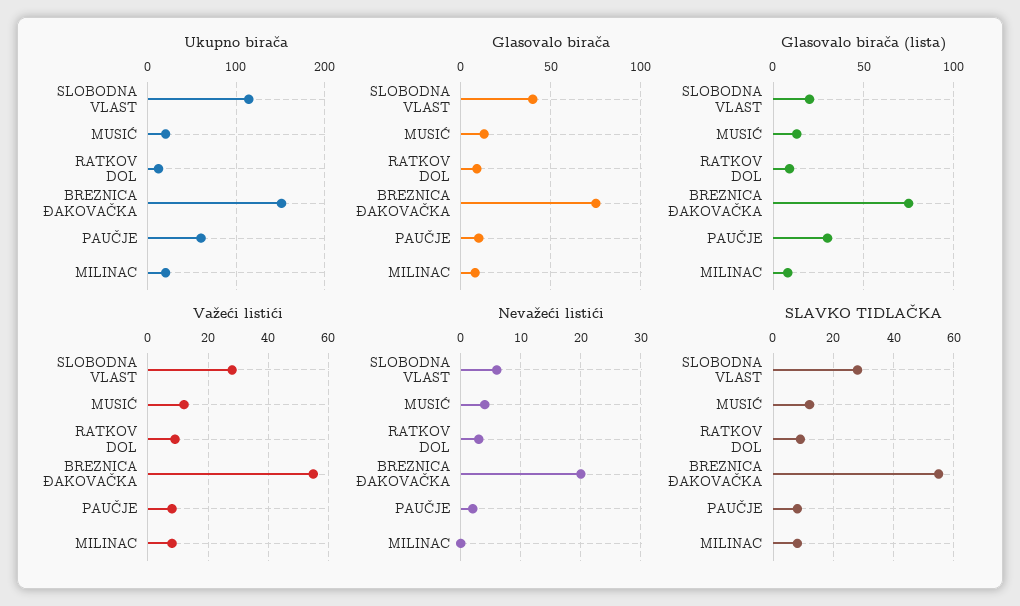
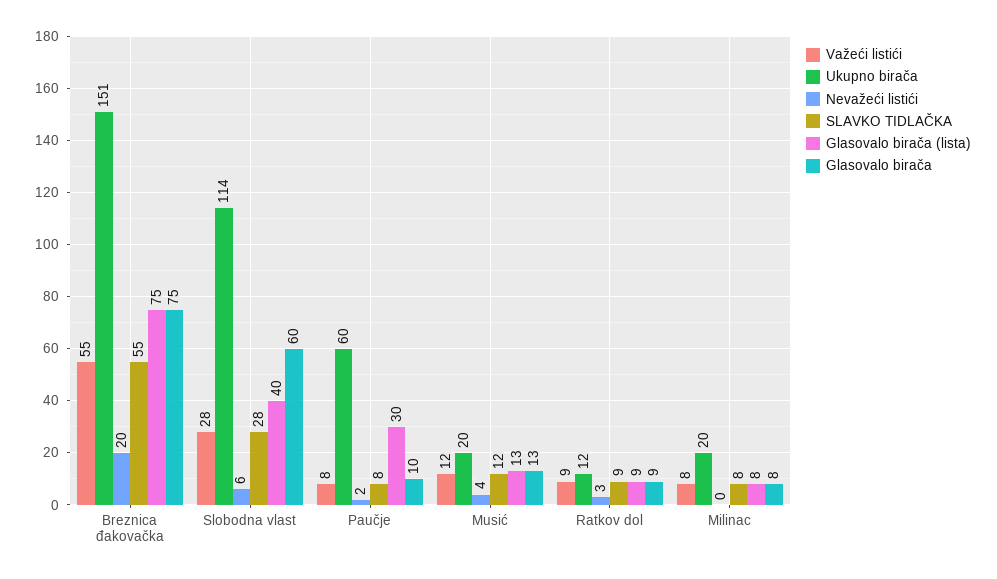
  {
    "Ukupno birača": {
      "SLOBODNA VLAST": 114,
      "MUSIĆ": 20,
      "RATKOV DOL": 12,
      "BREZNICA ĐAKOVAČKA": 151,
      "PAUČJE": 60,
      "MILINAC": 20
    },
    "Glasovalo birača": {
-     "SLOBODNA VLAST": 40,
+     "SLOBODNA VLAST": 60,
      "MUSIĆ": 13,
      "RATKOV DOL": 9,
      "BREZNICA ĐAKOVAČKA": 75,
      "PAUČJE": 10,
      "MILINAC": 8
    },
    "Glasovalo birača (lista)": {
-     "SLOBODNA VLAST": 20,
+     "SLOBODNA VLAST": 40,
      "MUSIĆ": 13,
      "RATKOV DOL": 9,
      "BREZNICA ĐAKOVAČKA": 75,
      "PAUČJE": 30,
      "MILINAC": 8
    },
    "Važeći listići": {
      "SLOBODNA VLAST": 28,
      "MUSIĆ": 12,
      "RATKOV DOL": 9,
      "BREZNICA ĐAKOVAČKA": 55,
      "PAUČJE": 8,
      "MILINAC": 8
    },
    "Nevažeći listići": {
      "SLOBODNA VLAST": 6,
      "MUSIĆ": 4,
      "RATKOV DOL": 3,
      "BREZNICA ĐAKOVAČKA": 20,
      "PAUČJE": 2,
      "MILINAC": 0
    },
    "SLAVKO TIDLAČKA": {
      "SLOBODNA VLAST": 28,
      "MUSIĆ": 12,
      "RATKOV DOL": 9,
      "BREZNICA ĐAKOVAČKA": 55,
      "PAUČJE": 8,
      "MILINAC": 8
    }
  }

